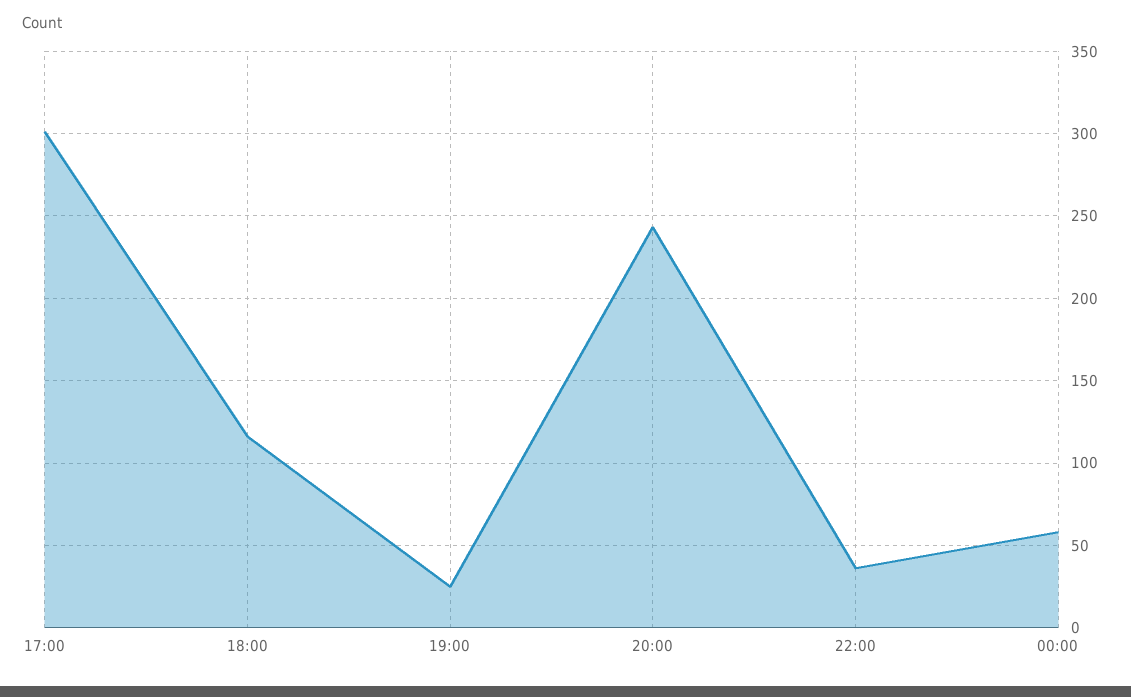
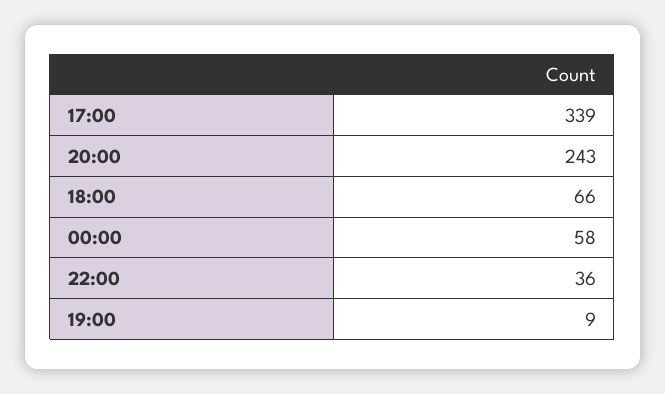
  {
-   "17:00": 300,
+   "17:00": 339,
-   "18:00": 115,
+   "18:00": 66,
-   "19:00": 25,
+   "19:00": 9,
    "20:00": 243,
    "22:00": 36,
    "00:00": 58
  }

